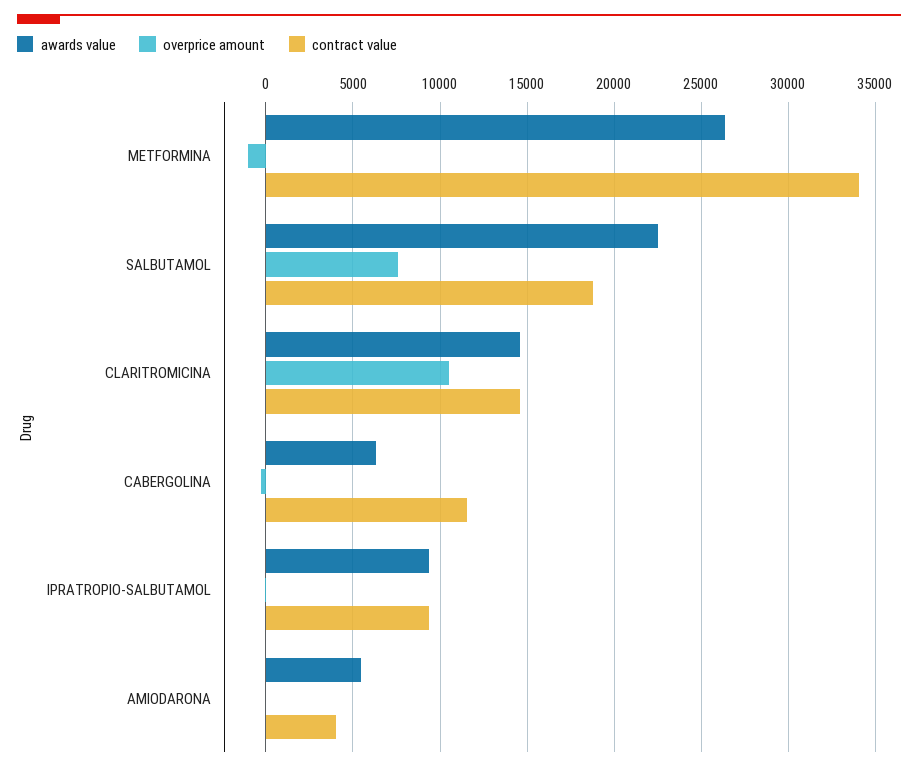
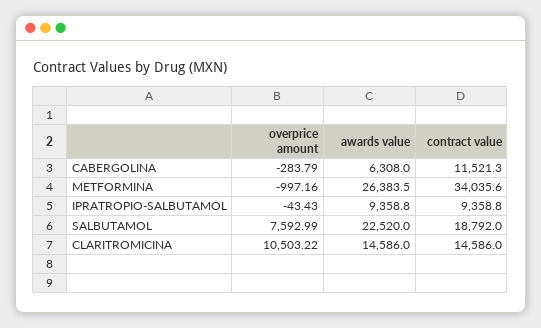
  {
    "awards value": {
      "METFORMINA": 26383.5,
      "SALBUTAMOL": 22520,
      "CLARITROMICINA": 14586,
      "CABERGOLINA": 6308,
-     "IPRATROPIO-SALBUTAMOL": 9358.8,
+     "IPRATROPIO-SALBUTAMOL": 9358.8
-     "AMIODARONA": 5500
    },
    "overprice amount": {
      "METFORMINA": -997.16,
      "SALBUTAMOL": 7592.99,
      "CLARITROMICINA": 10503.22,
      "CABERGOLINA": -283.79,
-     "IPRATROPIO-SALBUTAMOL": -43.43,
+     "IPRATROPIO-SALBUTAMOL": -43.43
-     "AMIODARONA": 0
    },
    "contract value": {
      "METFORMINA": 34035.6,
      "SALBUTAMOL": 18792,
      "CLARITROMICINA": 14586,
      "CABERGOLINA": 11521.3,
-     "IPRATROPIO-SALBUTAMOL": 9358.8,
+     "IPRATROPIO-SALBUTAMOL": 9358.8
-     "AMIODARONA": 4000
    }
  }

